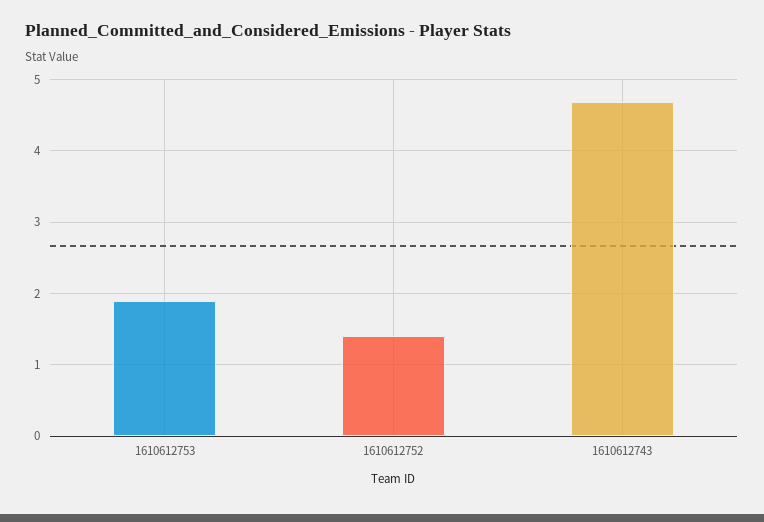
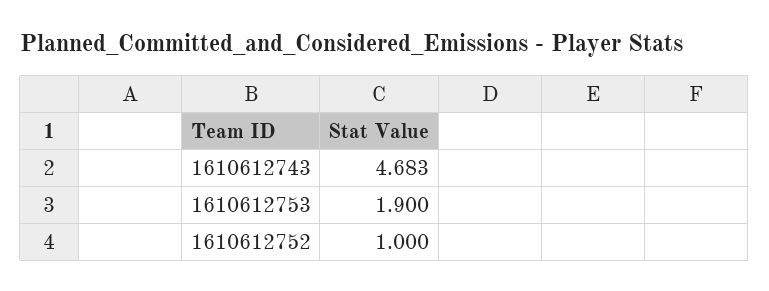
  {
    "1610612753": 1.9,
-   "1610612752": 1.4,
+   "1610612752": 1,
    "1610612743": 4.683
  }

